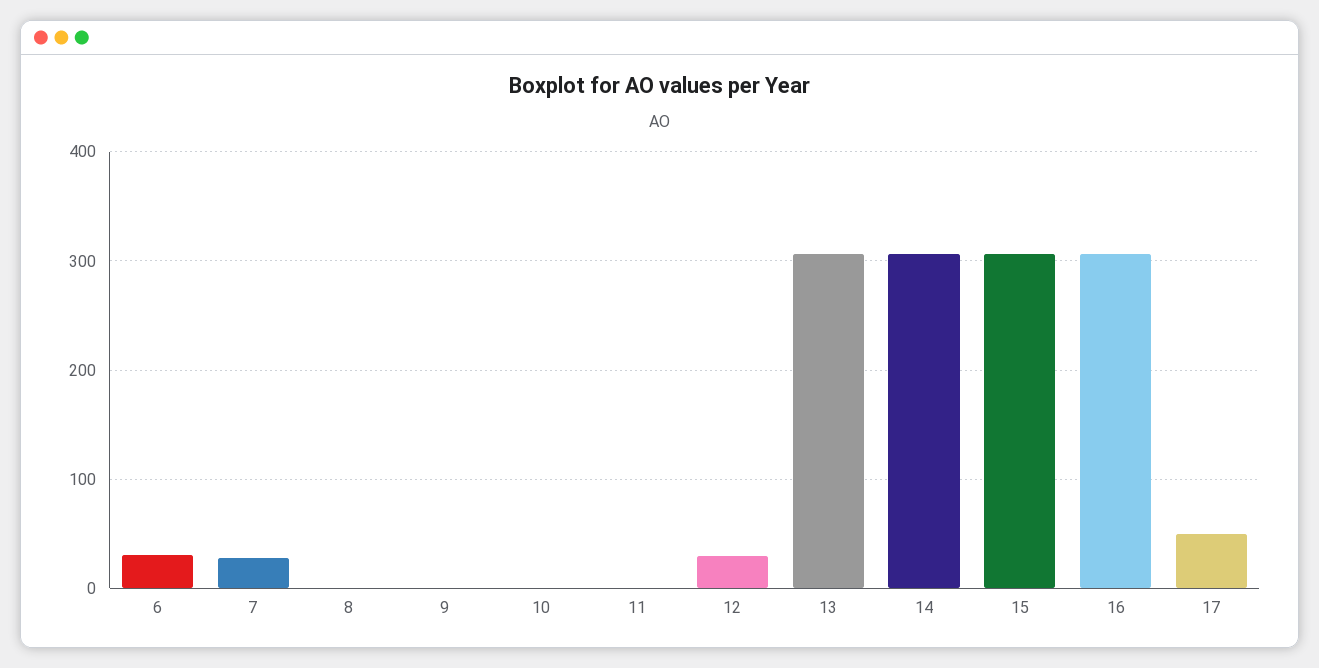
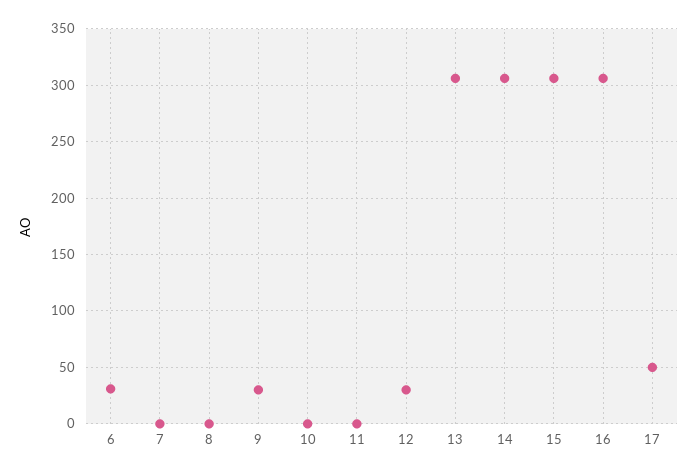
  {
    "6": 30,
-   "7": 30,
+   "7": 0,
    "8": 0,
-   "9": 0,
+   "9": 30,
    "10": 0,
    "11": 0,
    "12": 30,
    "13": 310,
    "14": 310,
    "15": 310,
    "16": 310,
    "17": 50
  }

